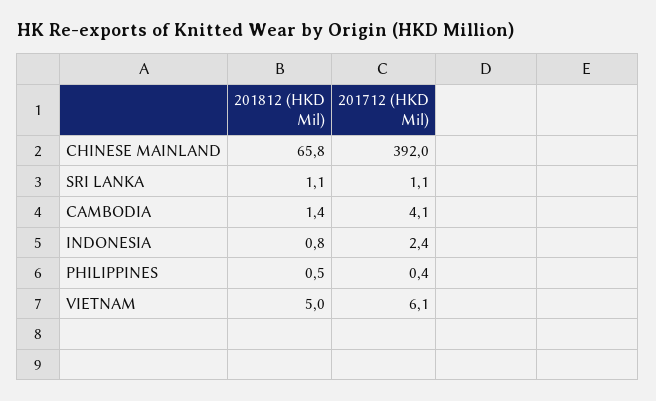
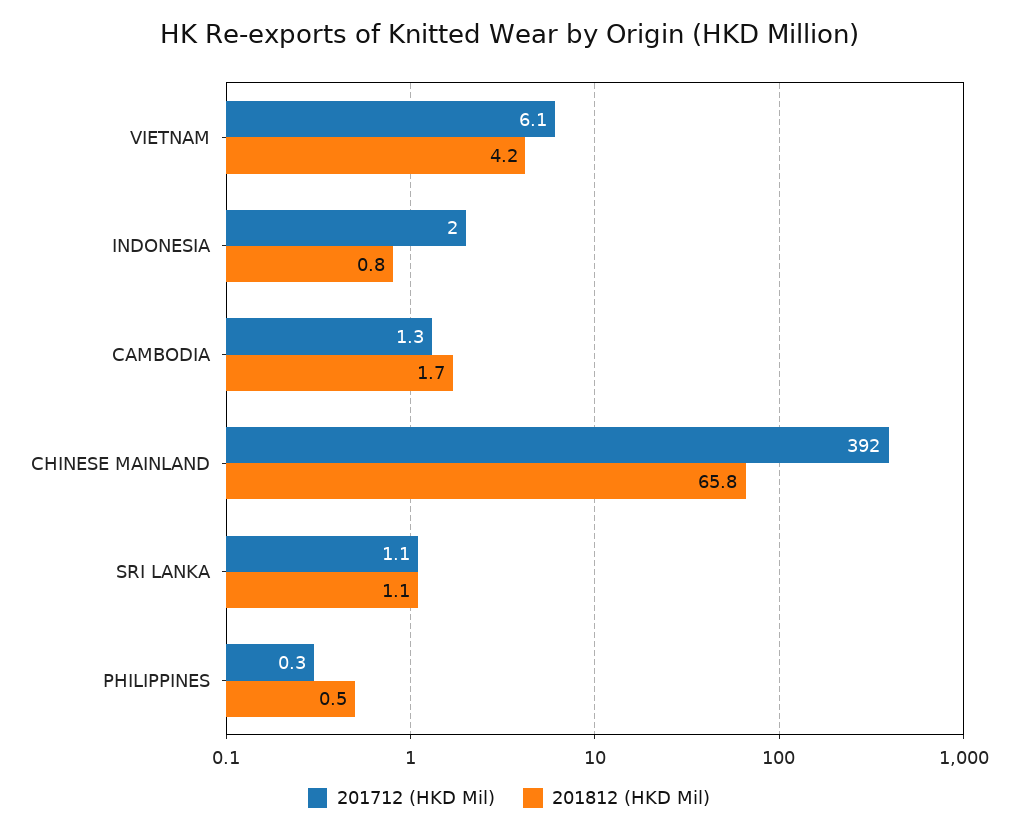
  {
    "201812 (HKD Mil)": {
      "CHINESE MAINLAND": 65.8,
      "SRI LANKA": 1.1,
-     "CAMBODIA": 1.4,
+     "CAMBODIA": 1.7,
      "INDONESIA": 0.8,
      "PHILIPPINES": 0.5,
-     "VIETNAM": 5
+     "VIETNAM": 4.2
    },
    "201712 (HKD Mil)": {
      "CHINESE MAINLAND": 392,
      "SRI LANKA": 1.1,
-     "CAMBODIA": 4.1,
+     "CAMBODIA": 1.3,
-     "INDONESIA": 2.4,
+     "INDONESIA": 2,
-     "PHILIPPINES": 0.4,
+     "PHILIPPINES": 0.3,
      "VIETNAM": 6.1
    }
  }

